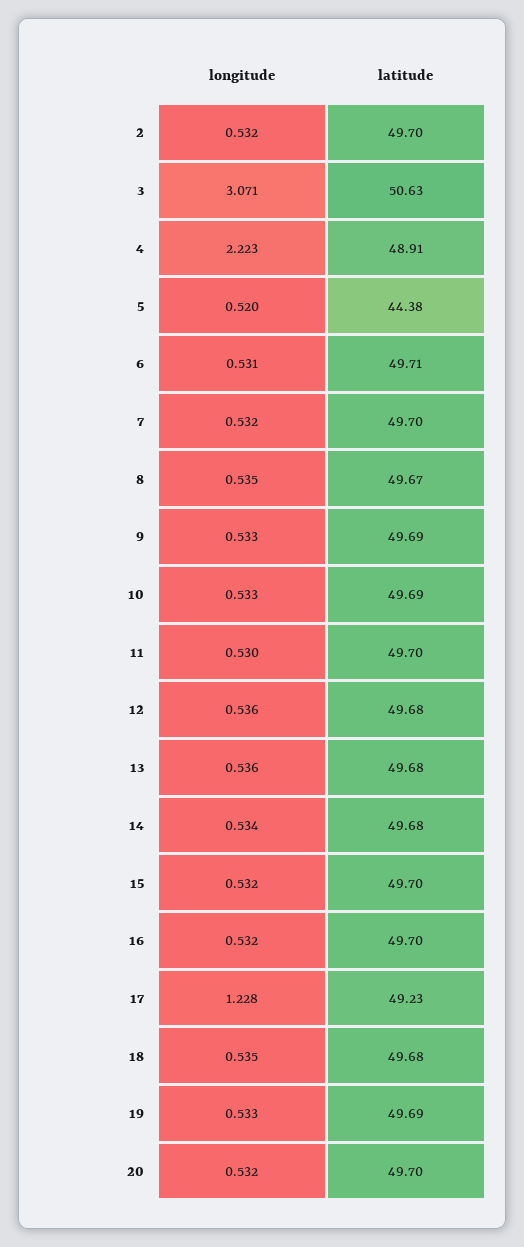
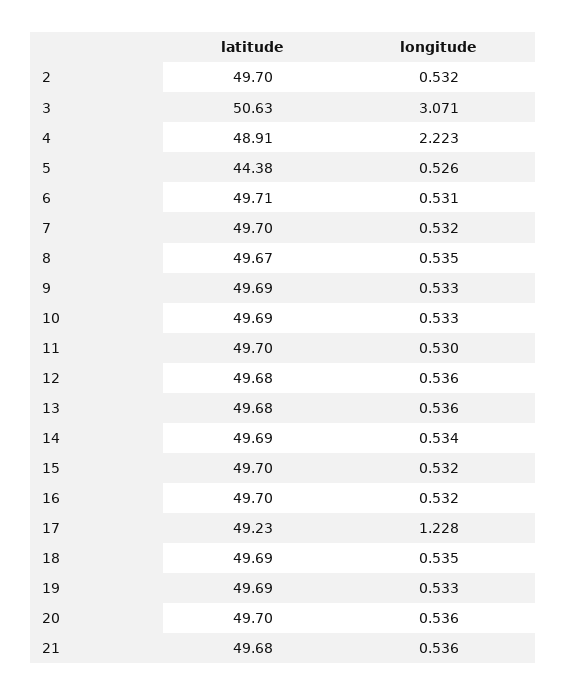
  {
    "longitude": {
      "2": 0.532,
      "3": 3.071,
      "4": 2.223,
-     "5": 0.52,
+     "5": 0.526,
      "6": 0.531,
      "7": 0.532,
      "8": 0.535,
      "9": 0.533,
      "10": 0.533,
      "11": 0.53,
      "12": 0.536,
      "13": 0.536,
      "14": 0.534,
      "15": 0.532,
      "16": 0.532,
      "17": 1.228,
      "18": 0.535,
      "19": 0.533,
-     "20": 0.532
+     "20": 0.536,
+     "21": 0.536
    },
    "latitude": {
      "2": 49.7,
      "3": 50.63,
      "4": 48.91,
      "5": 44.38,
      "6": 49.71,
      "7": 49.7,
      "8": 49.67,
      "9": 49.69,
      "10": 49.69,
      "11": 49.7,
      "12": 49.68,
      "13": 49.68,
-     "14": 49.68,
+     "14": 49.69,
      "15": 49.7,
      "16": 49.7,
      "17": 49.23,
-     "18": 49.68,
+     "18": 49.69,
      "19": 49.69,
-     "20": 49.7
+     "20": 49.7,
+     "21": 49.68
    }
  }

